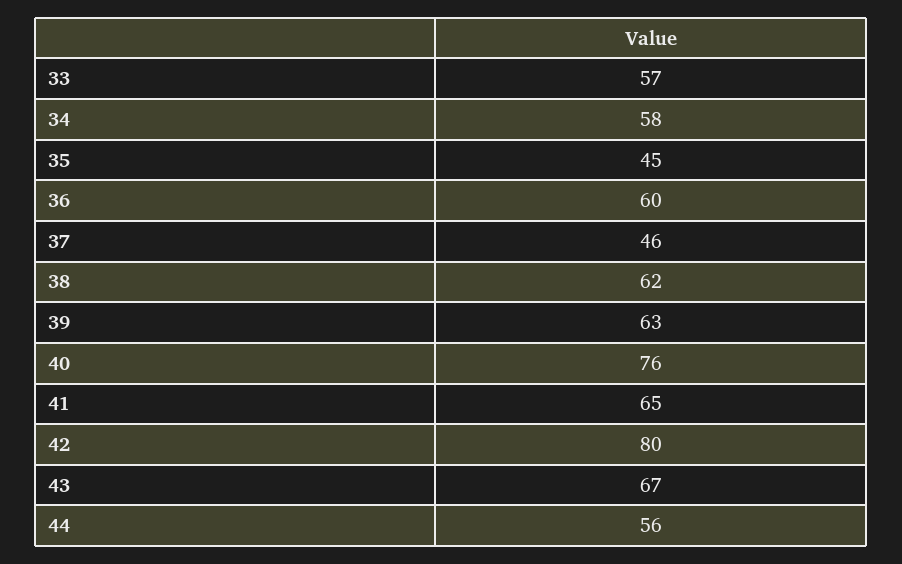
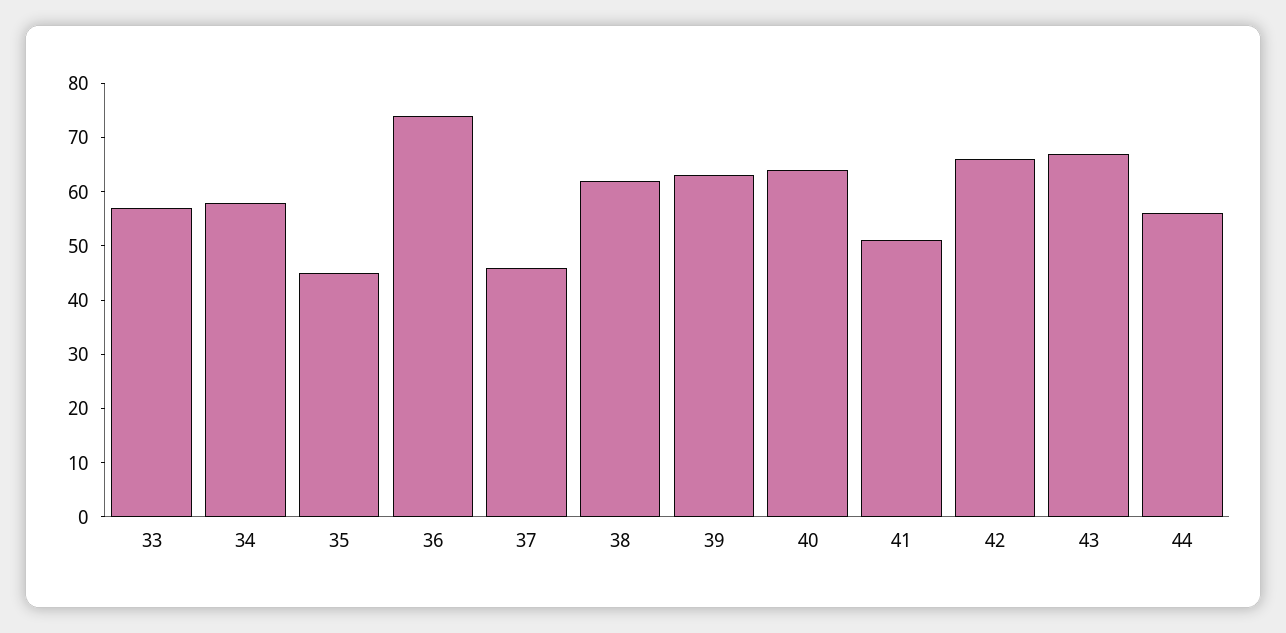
  {
    "33": 57,
    "34": 58,
    "35": 45,
-   "36": 60,
+   "36": 75,
    "37": 46,
    "38": 62,
    "39": 63,
-   "40": 76,
+   "40": 65,
-   "41": 65,
+   "41": 50,
-   "42": 80,
+   "42": 65,
    "43": 67,
    "44": 56
  }

